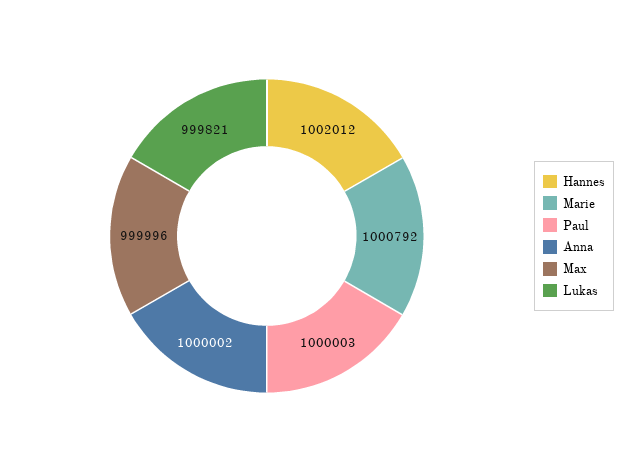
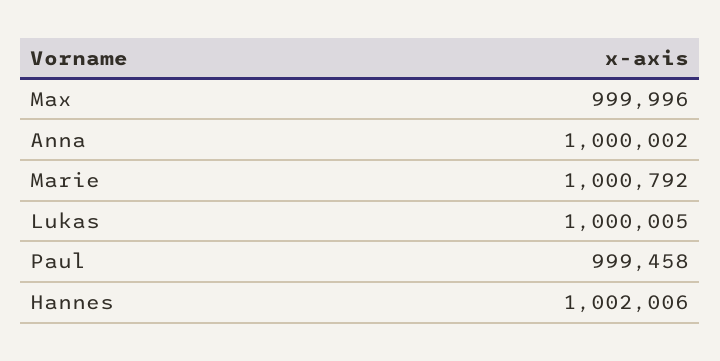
  {
-   "Hannes": 1002012,
+   "Hannes": 1002006,
    "Marie": 1000792,
-   "Paul": 1000003,
+   "Paul": 999458,
    "Anna": 1000002,
    "Max": 999996,
-   "Lukas": 999821
+   "Lukas": 1000005
  }

